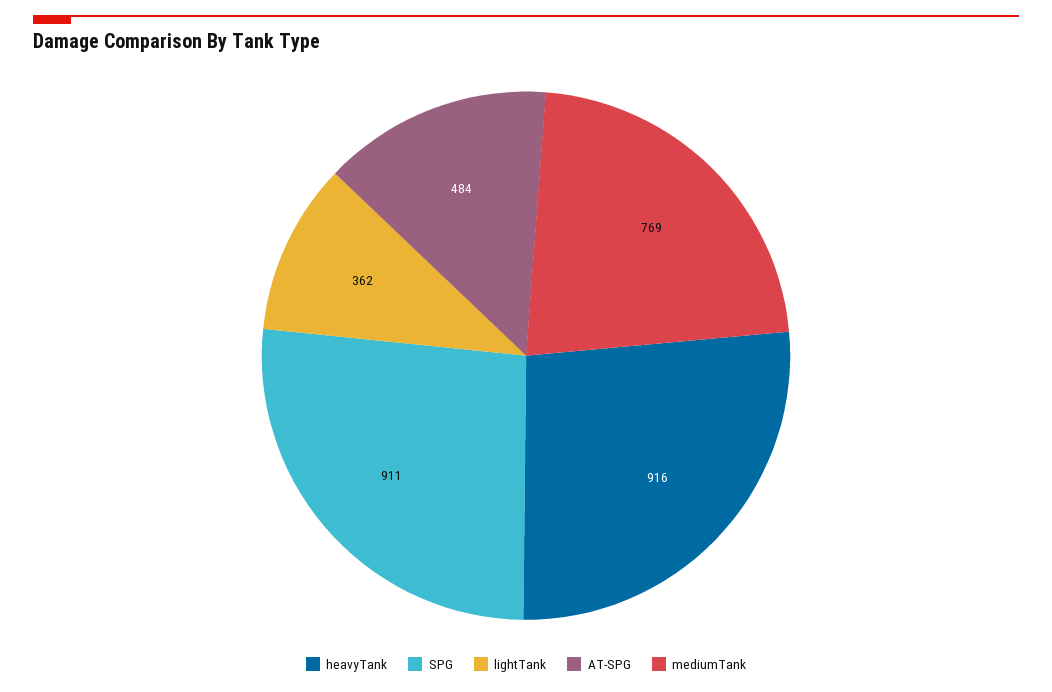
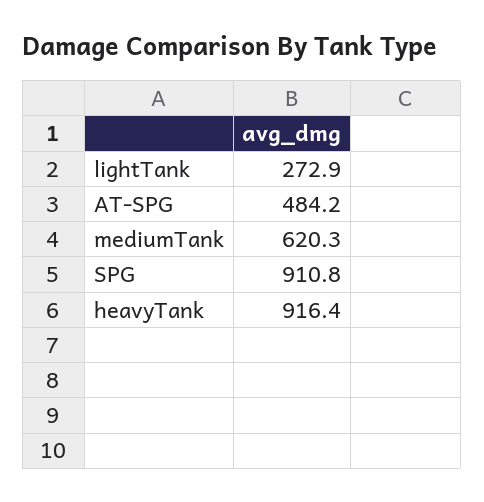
  {
    "heavyTank": 916.4,
    "SPG": 910.8,
-   "lightTank": 362,
+   "lightTank": 272.9,
    "AT-SPG": 484.2,
-   "mediumTank": 769
+   "mediumTank": 620.3
  }

